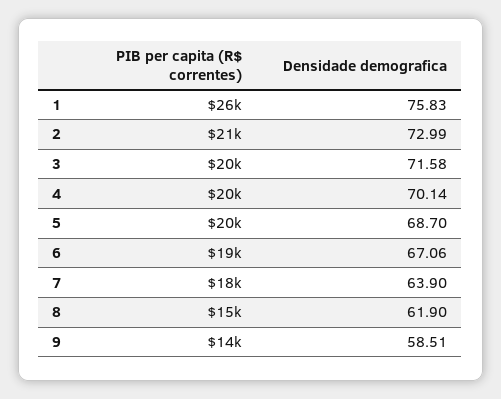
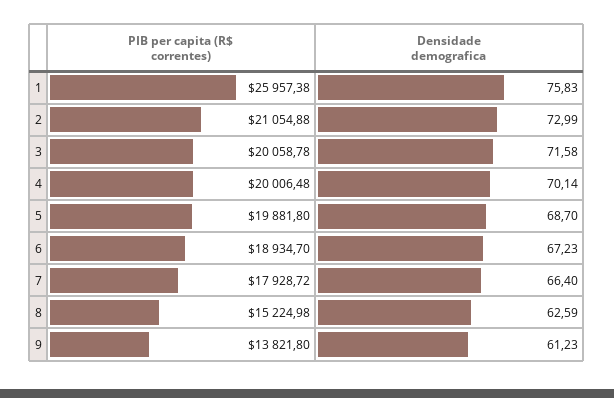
  {
    "PIB per capita (R$ correntes)": {
      "1": 25957.38,
      "2": 21054.88,
      "3": 20058.78,
      "4": 20006.48,
      "5": 19881.8,
      "6": 18934.7,
      "7": 17928.72,
      "8": 15224.98,
      "9": 13821.8
    },
    "Densidade demografica": {
      "1": 75.83,
      "2": 72.99,
      "3": 71.58,
      "4": 70.14,
      "5": 68.7,
-     "6": 67.06,
+     "6": 67.23,
-     "7": 63.9,
+     "7": 66.4,
-     "8": 61.9,
+     "8": 62.59,
-     "9": 58.51
+     "9": 61.23
    }
  }

